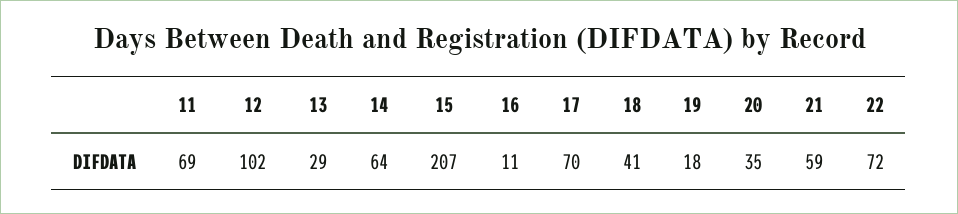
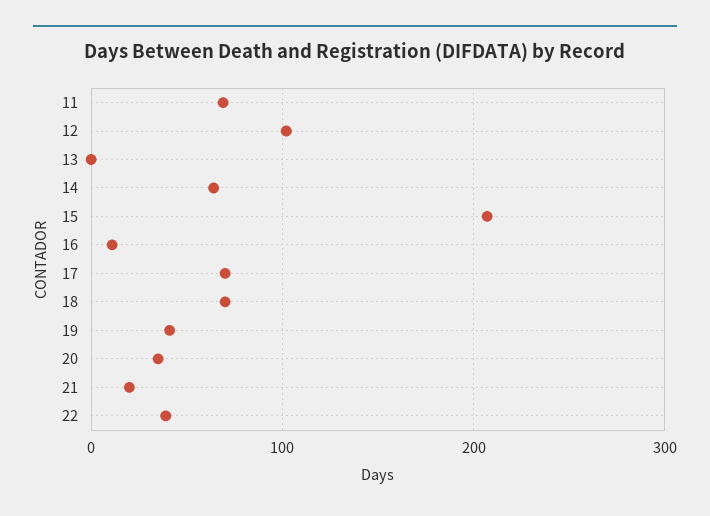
  {
    "11": 69,
    "12": 102,
-   "13": 29,
+   "13": 0,
    "14": 64,
    "15": 207,
    "16": 11,
    "17": 70,
-   "18": 41,
+   "18": 70,
-   "19": 18,
+   "19": 40,
    "20": 35,
-   "21": 59,
+   "21": 20,
-   "22": 72
+   "22": 40
  }

